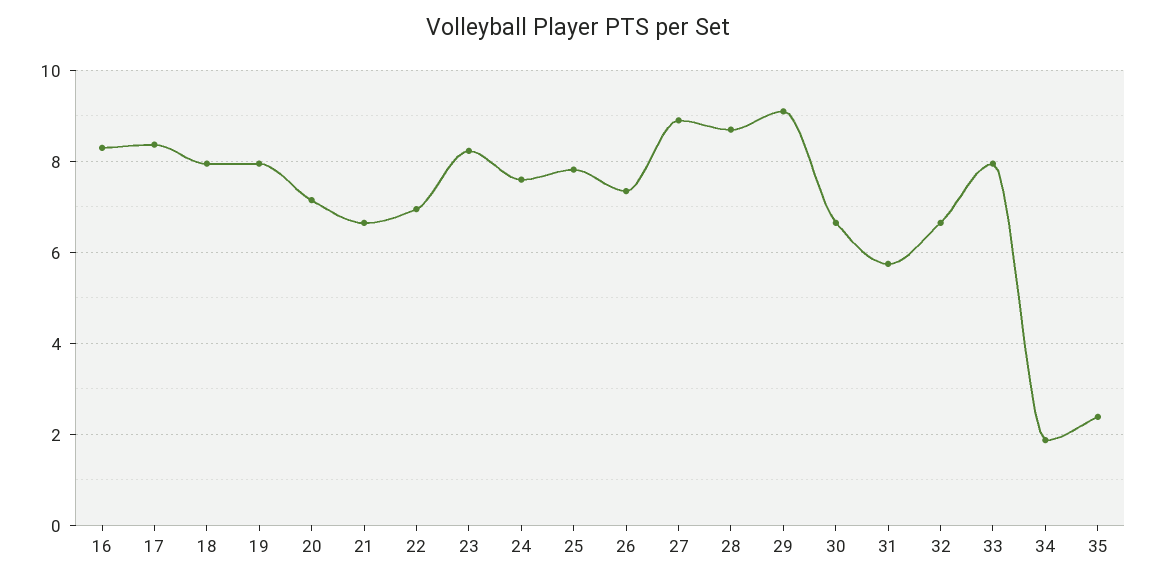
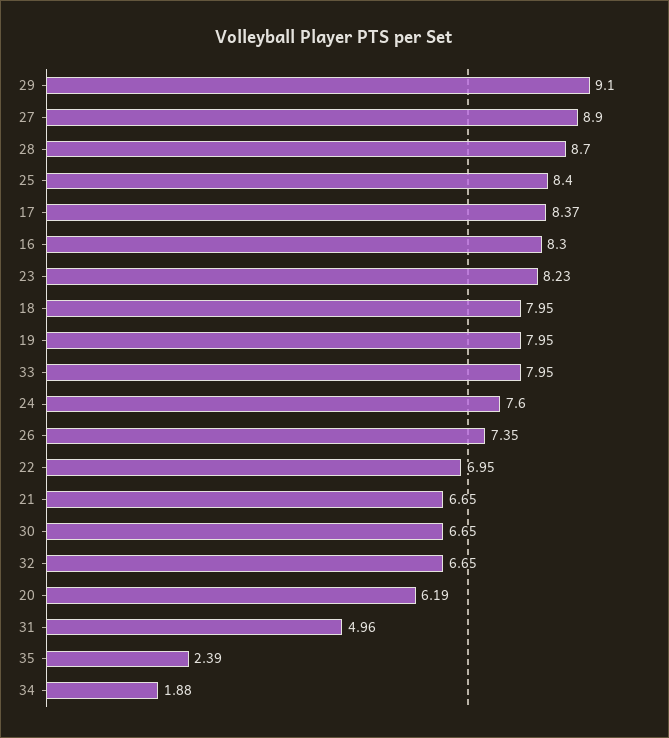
  {
    "16": 8.3,
    "17": 8.37,
    "18": 7.95,
    "19": 7.95,
-   "20": 7.2,
+   "20": 6.19,
    "21": 6.65,
    "22": 6.95,
    "23": 8.23,
    "24": 7.6,
-   "25": 7.8,
+   "25": 8.4,
    "26": 7.35,
    "27": 8.9,
    "28": 8.7,
    "29": 9.1,
    "30": 6.65,
-   "31": 5.8,
+   "31": 4.96,
    "32": 6.65,
    "33": 7.95,
    "34": 1.88,
    "35": 2.39
  }

